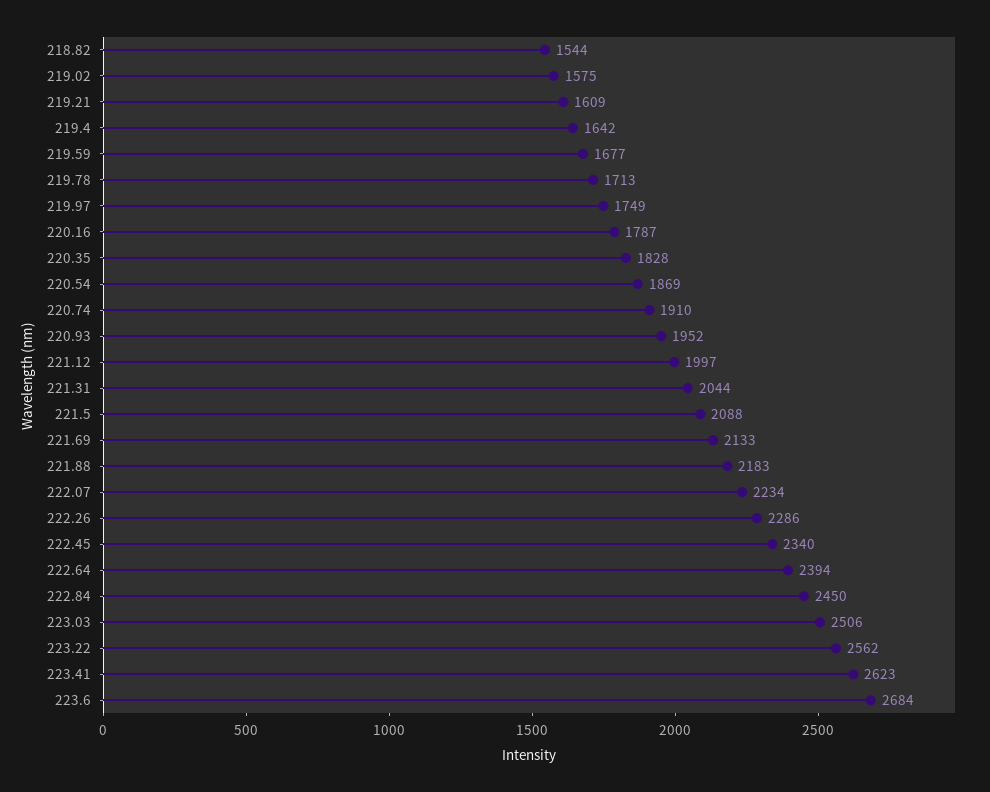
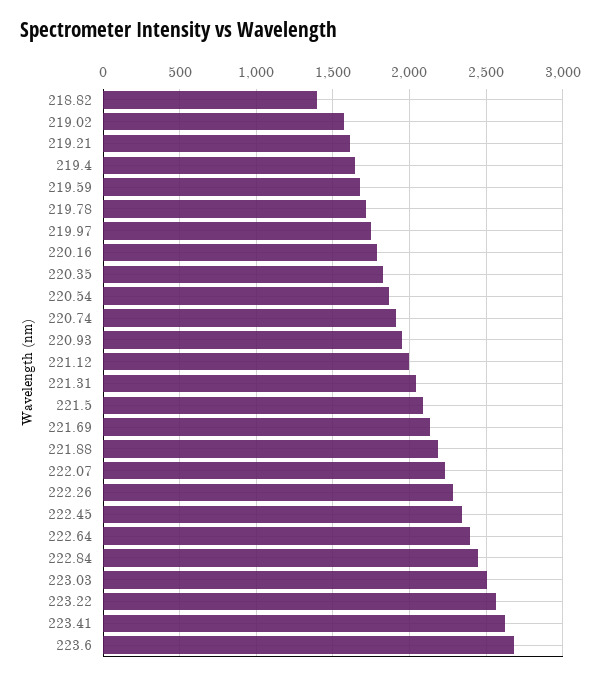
  {
-   "218.82": 1544,
+   "218.82": 1400,
    "219.02": 1575,
    "219.21": 1609,
    "219.4": 1642,
    "219.59": 1677,
    "219.78": 1713,
    "219.97": 1749,
    "220.16": 1787,
    "220.35": 1828,
    "220.54": 1869,
    "220.74": 1910,
    "220.93": 1952,
    "221.12": 1997,
    "221.31": 2044,
    "221.5": 2088,
    "221.69": 2133,
    "221.88": 2183,
    "222.07": 2234,
    "222.26": 2286,
    "222.45": 2340,
    "222.64": 2394,
    "222.84": 2450,
    "223.03": 2506,
    "223.22": 2562,
    "223.41": 2623,
    "223.6": 2684
  }

